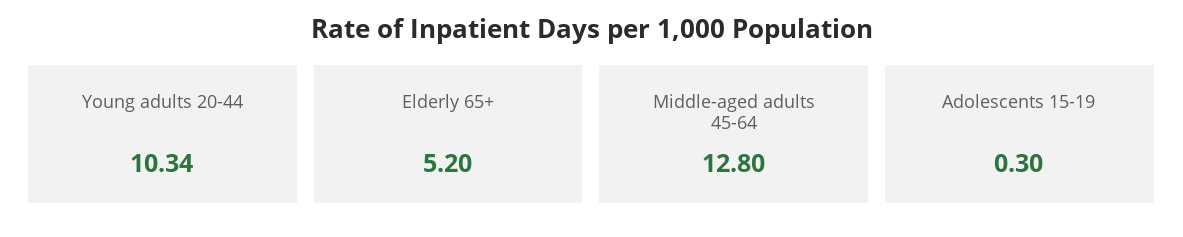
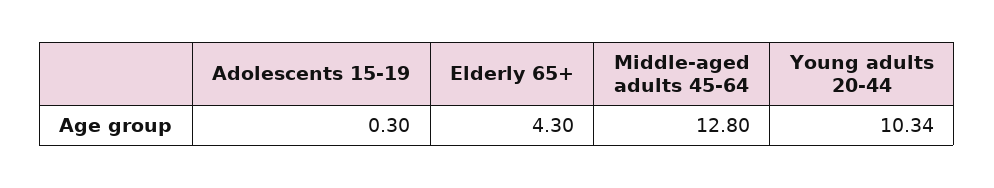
  {
    "Young adults 20-44": 10.34,
-   "Elderly 65+": 5.2,
+   "Elderly 65+": 4.3,
    "Middle-aged adults 45-64": 12.8,
    "Adolescents 15-19": 0.3
  }

